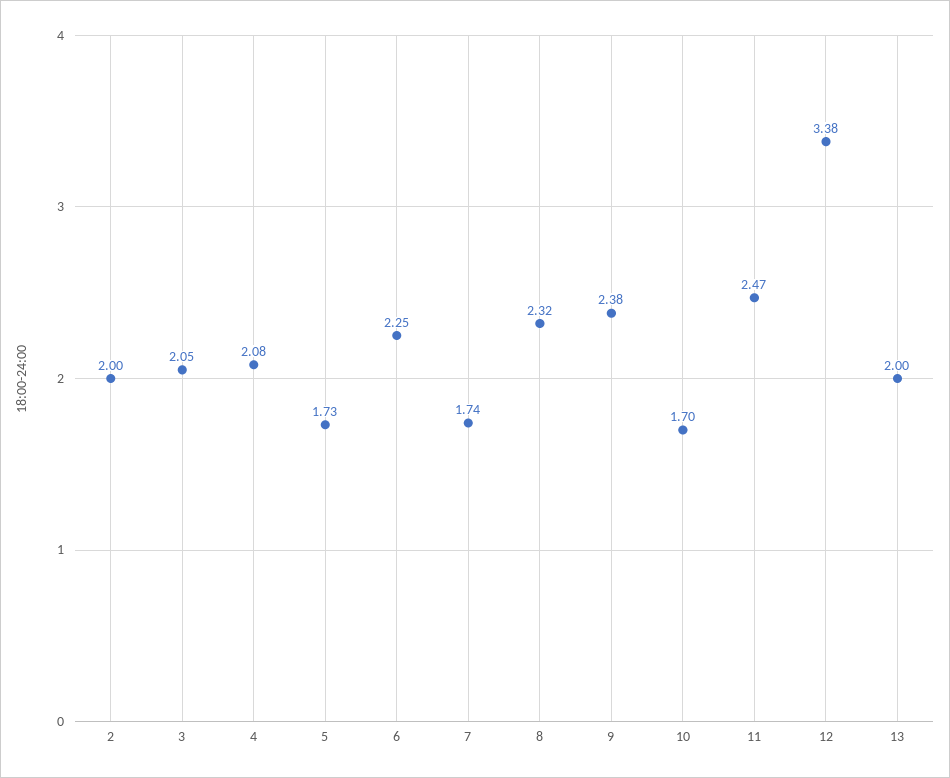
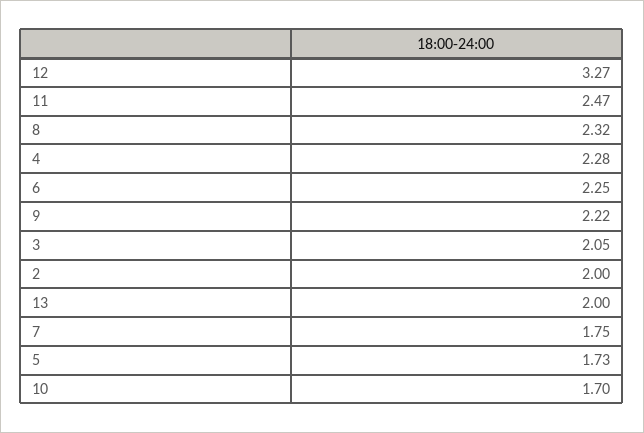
  {
    "2": 2,
    "3": 2.05,
-   "4": 2.08,
+   "4": 2.28,
    "5": 1.73,
    "6": 2.25,
-   "7": 1.74,
+   "7": 1.75,
    "8": 2.32,
-   "9": 2.38,
+   "9": 2.22,
    "10": 1.7,
    "11": 2.47,
-   "12": 3.38,
+   "12": 3.27,
    "13": 2
  }

